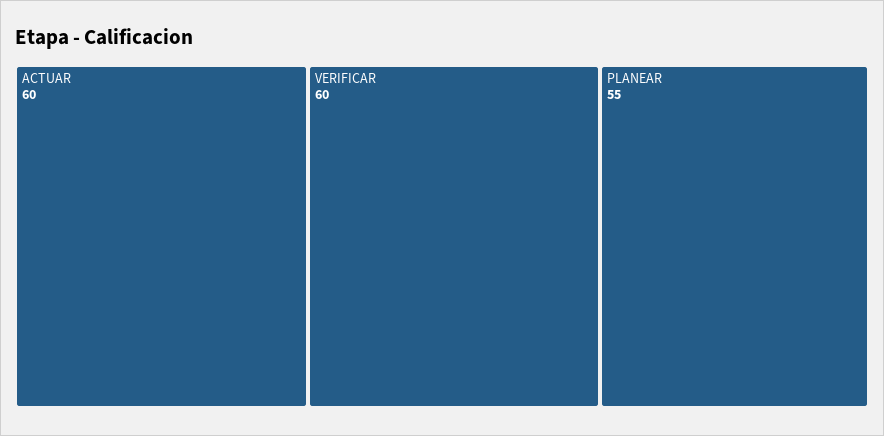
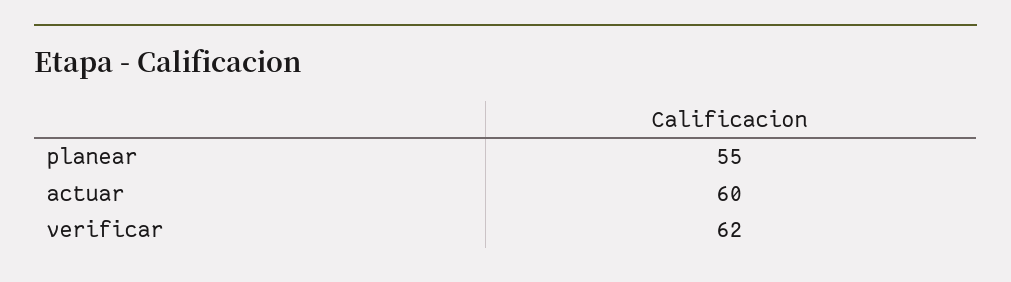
  {
    "ACTUAR": 60,
-   "VERIFICAR": 60,
+   "VERIFICAR": 62,
    "PLANEAR": 55
  }

